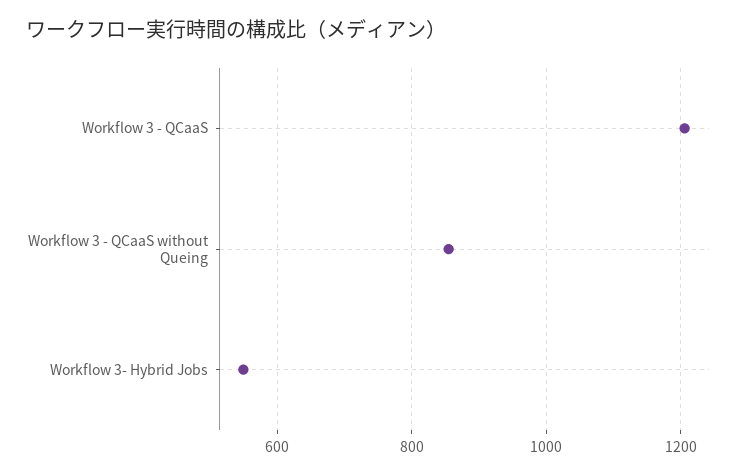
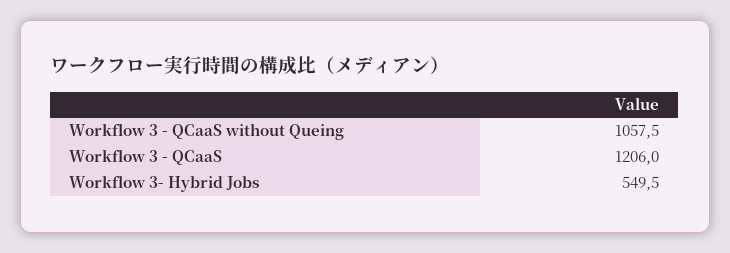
  {
    "Workflow 3 - QCaaS": 1206,
-   "Workflow 3 - QCaaS without Queing": 860,
+   "Workflow 3 - QCaaS without Queing": 1057.5,
    "Workflow 3- Hybrid Jobs": 549.5
  }

